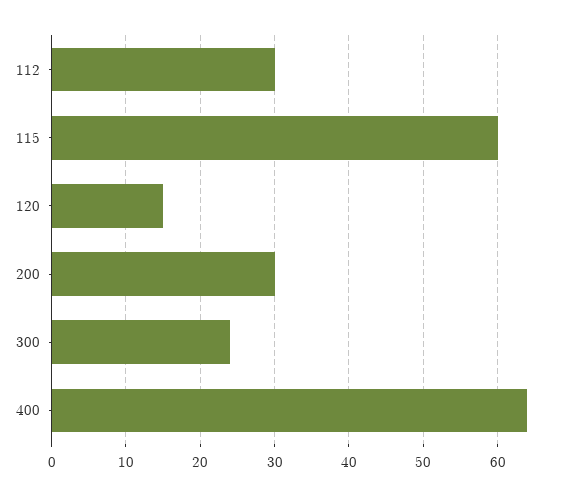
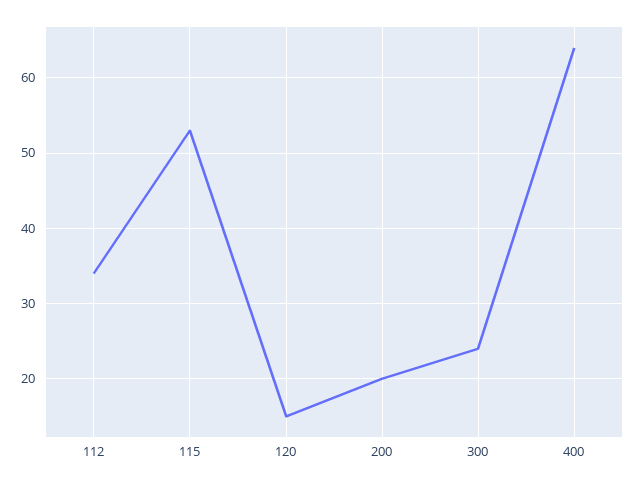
  {
-   "112": 30,
+   "112": 34,
-   "115": 60,
+   "115": 53,
    "120": 15,
-   "200": 30,
+   "200": 20,
    "300": 24,
    "400": 64
  }

